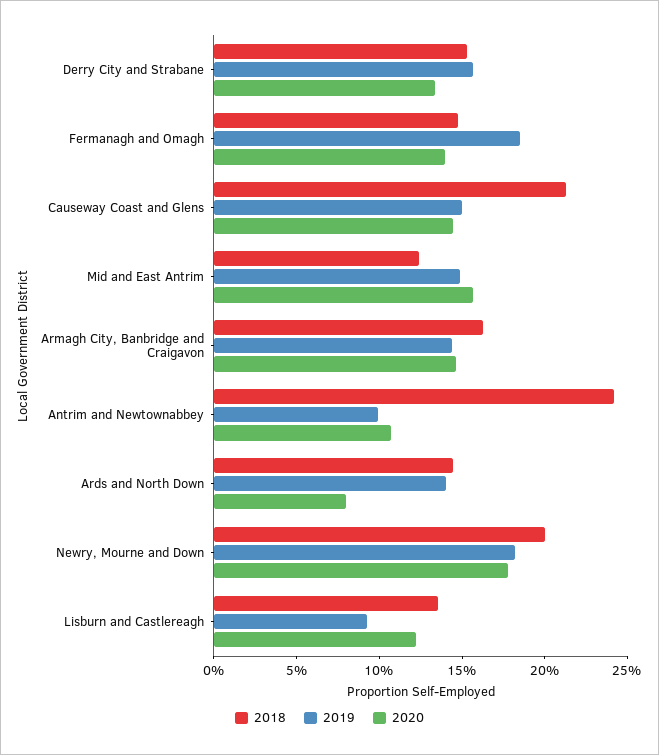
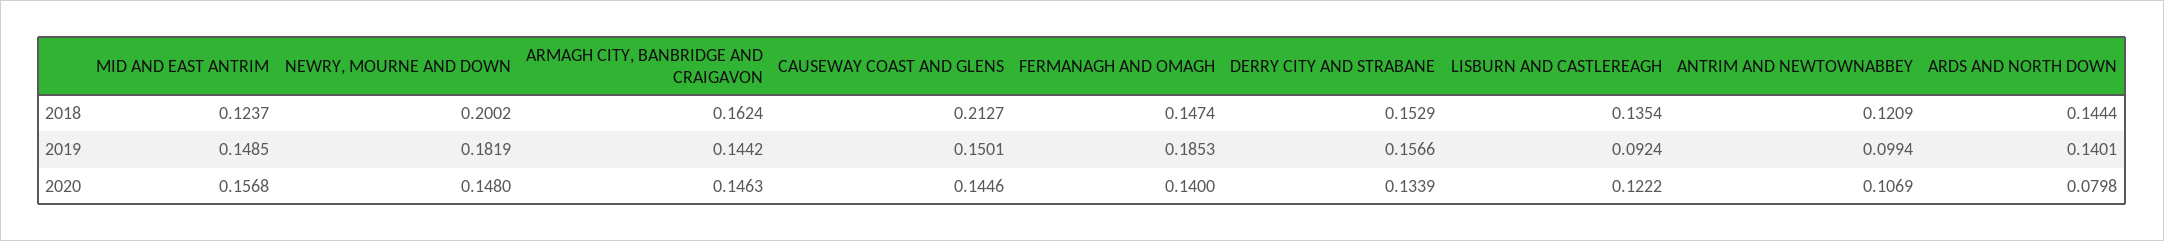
  {
    "2018": {
      "Derry City and Strabane": 0.1529,
      "Fermanagh and Omagh": 0.1474,
      "Causeway Coast and Glens": 0.2127,
      "Mid and East Antrim": 0.1237,
      "Armagh City, Banbridge and Craigavon": 0.1624,
-     "Antrim and Newtownabbey": 0.24,
+     "Antrim and Newtownabbey": 0.1209,
      "Ards and North Down": 0.1444,
      "Newry, Mourne and Down": 0.2002,
      "Lisburn and Castlereagh": 0.1354
    },
    "2019": {
      "Derry City and Strabane": 0.1566,
      "Fermanagh and Omagh": 0.1853,
      "Causeway Coast and Glens": 0.1501,
      "Mid and East Antrim": 0.1485,
      "Armagh City, Banbridge and Craigavon": 0.1442,
      "Antrim and Newtownabbey": 0.0994,
      "Ards and North Down": 0.1401,
      "Newry, Mourne and Down": 0.1819,
      "Lisburn and Castlereagh": 0.0924
    },
    "2020": {
      "Derry City and Strabane": 0.1339,
      "Fermanagh and Omagh": 0.14,
      "Causeway Coast and Glens": 0.1446,
      "Mid and East Antrim": 0.1568,
      "Armagh City, Banbridge and Craigavon": 0.1463,
      "Antrim and Newtownabbey": 0.1069,
      "Ards and North Down": 0.0798,
-     "Newry, Mourne and Down": 0.18,
+     "Newry, Mourne and Down": 0.148,
      "Lisburn and Castlereagh": 0.1222
    }
  }

